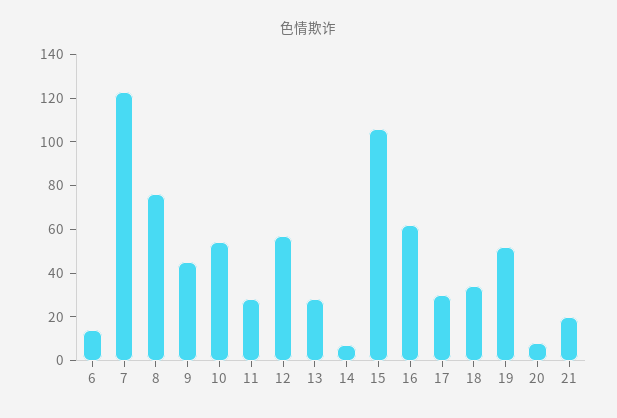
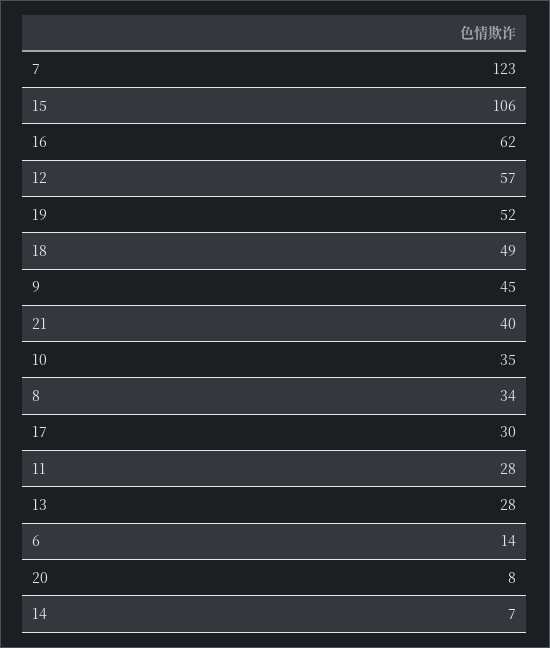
  {
    "6": 14,
    "7": 123,
-   "8": 75,
+   "8": 34,
    "9": 45,
-   "10": 55,
+   "10": 35,
    "11": 28,
    "12": 57,
    "13": 28,
    "14": 7,
    "15": 106,
    "16": 62,
    "17": 30,
-   "18": 35,
+   "18": 49,
    "19": 52,
    "20": 8,
-   "21": 20
+   "21": 40
  }

